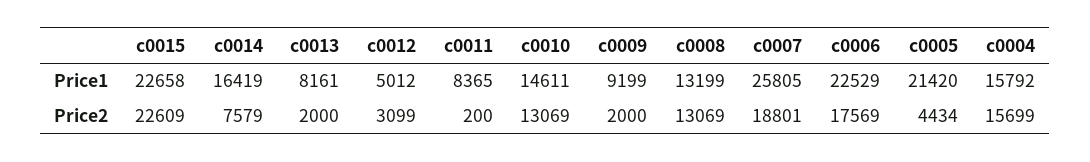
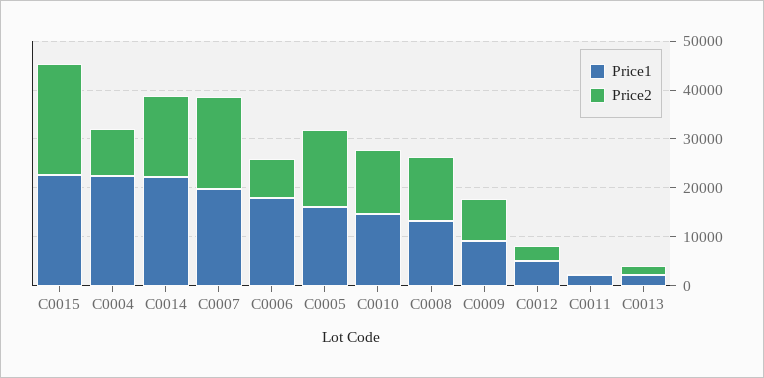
  {
    "Price1": {
      "c0015": 22658,
-     "c0014": 16419,
+     "c0014": 22000,
-     "c0013": 8161,
+     "c0013": 2000,
      "c0012": 5012,
-     "c0011": 8365,
+     "c0011": 2000,
      "c0010": 14611,
      "c0009": 9199,
      "c0008": 13199,
-     "c0007": 25805,
+     "c0007": 20000,
-     "c0006": 22529,
+     "c0006": 18000,
-     "c0005": 21420,
+     "c0005": 16000,
-     "c0004": 15792
+     "c0004": 22000
    },
    "Price2": {
      "c0015": 22609,
-     "c0014": 7579,
+     "c0014": 16000,
      "c0013": 2000,
      "c0012": 3099,
      "c0011": 200,
      "c0010": 13069,
-     "c0009": 2000,
+     "c0009": 8000,
      "c0008": 13069,
      "c0007": 18801,
-     "c0006": 17569,
+     "c0006": 8000,
-     "c0005": 4434,
+     "c0005": 16000,
-     "c0004": 15699
+     "c0004": 10000
    }
  }

